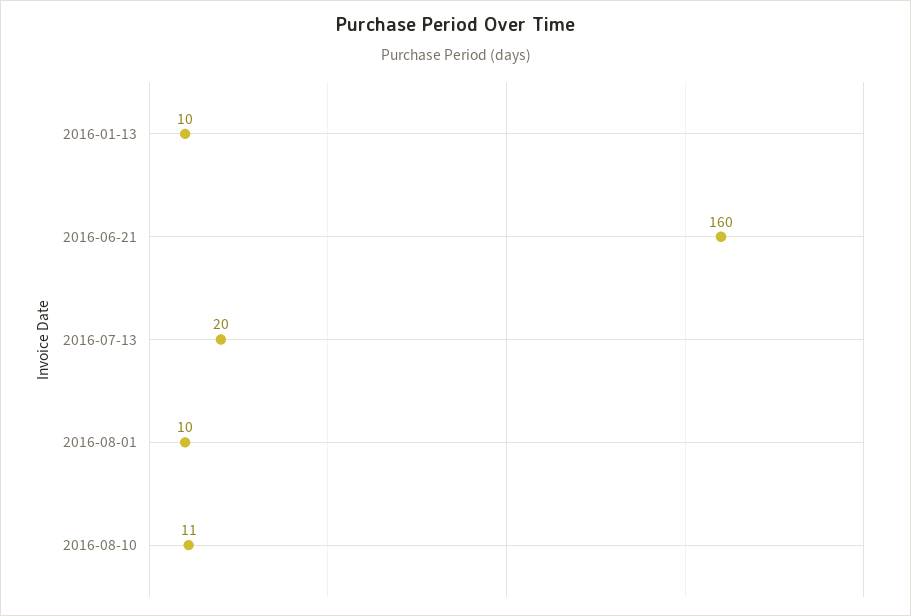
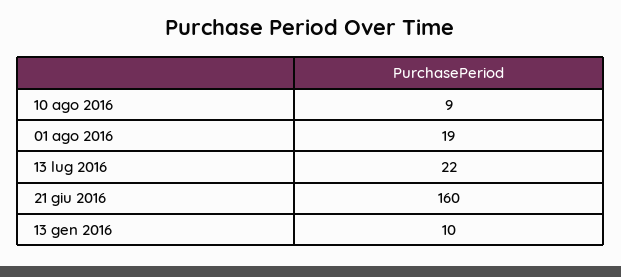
  {
    "2016-01-13": 10,
    "2016-06-21": 160,
-   "2016-07-13": 20,
+   "2016-07-13": 22,
-   "2016-08-01": 10,
+   "2016-08-01": 19,
-   "2016-08-10": 11
+   "2016-08-10": 9
  }

